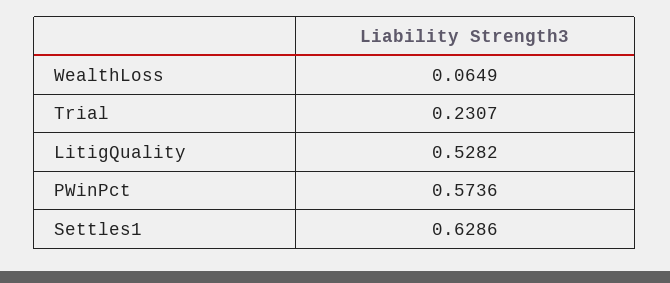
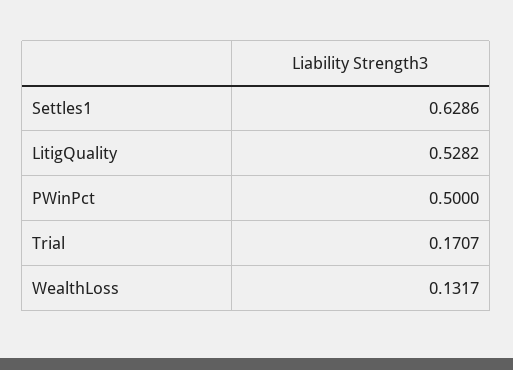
  {
-   "WealthLoss": 0.0649,
+   "WealthLoss": 0.1317,
-   "Trial": 0.2307,
+   "Trial": 0.1707,
    "LitigQuality": 0.5282,
-   "PWinPct": 0.5736,
+   "PWinPct": 0.5,
    "Settles1": 0.6286
  }

